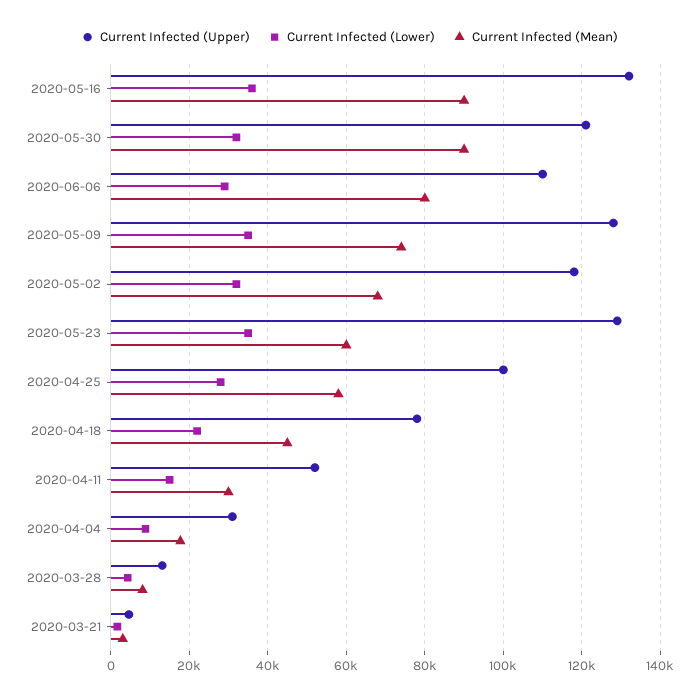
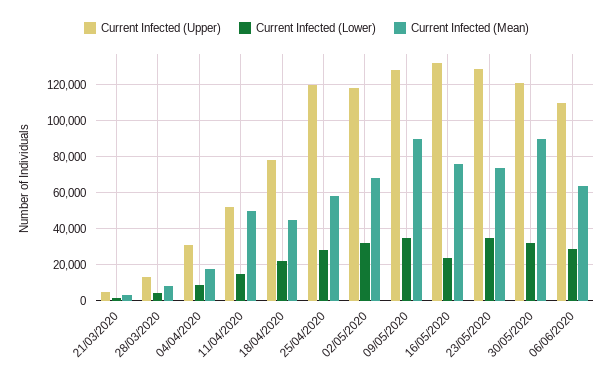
  {
    "Current Infected (Upper)": {
      "2020-05-16": 132000,
      "2020-05-30": 122000,
      "2020-06-06": 110000,
      "2020-05-09": 128000,
      "2020-05-02": 118000,
      "2020-05-23": 130000,
-     "2020-04-25": 100000,
+     "2020-04-25": 120000,
      "2020-04-18": 78000,
      "2020-04-11": 52000,
      "2020-04-04": 32000,
      "2020-03-28": 14000,
      "2020-03-21": 4000
    },
    "Current Infected (Lower)": {
-     "2020-05-16": 36000,
+     "2020-05-16": 25000,
      "2020-05-30": 32000,
      "2020-06-06": 30000,
      "2020-05-09": 36000,
      "2020-05-02": 32000,
      "2020-05-23": 36000,
      "2020-04-25": 28000,
      "2020-04-18": 22000,
      "2020-04-11": 16000,
      "2020-04-04": 8000,
      "2020-03-28": 4000,
      "2020-03-21": 2000
    },
    "Current Infected (Mean)": {
-     "2020-05-16": 90000,
+     "2020-05-16": 75000,
      "2020-05-30": 90000,
-     "2020-06-06": 80000,
+     "2020-06-06": 65000,
-     "2020-05-09": 74000,
+     "2020-05-09": 90000,
      "2020-05-02": 68000,
-     "2020-05-23": 60000,
+     "2020-05-23": 75000,
      "2020-04-25": 58000,
      "2020-04-18": 46000,
-     "2020-04-11": 30000,
+     "2020-04-11": 50000,
      "2020-04-04": 18000,
      "2020-03-28": 8000,
      "2020-03-21": 4000
    }
  }

